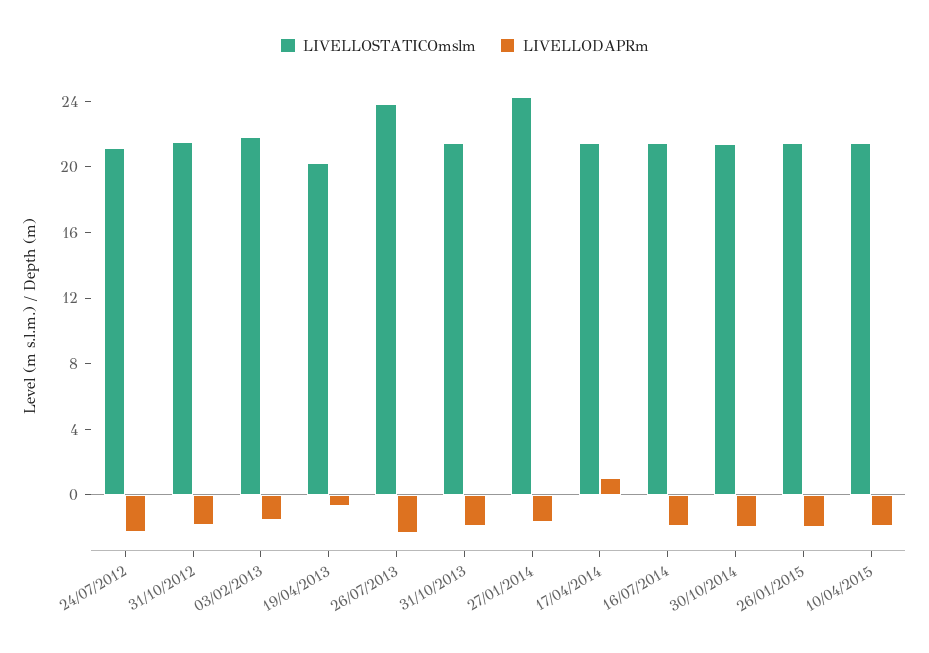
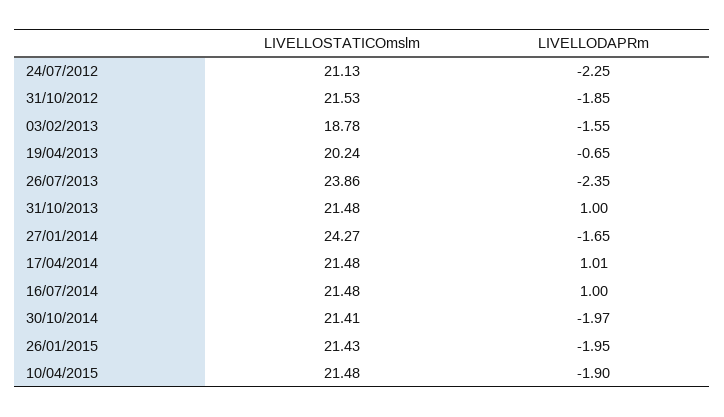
  {
    "LIVELLOSTATICOmslm": {
      "24/07/2012": 21.13,
      "31/10/2012": 21.53,
-     "03/02/2013": 22,
+     "03/02/2013": 18.78,
      "19/04/2013": 20.24,
      "26/07/2013": 23.86,
      "31/10/2013": 21.48,
      "27/01/2014": 24.27,
      "17/04/2014": 21.48,
      "16/07/2014": 21.48,
      "30/10/2014": 21.41,
      "26/01/2015": 21.43,
      "10/04/2015": 21.48
    },
    "LIVELLODAPRm": {
      "24/07/2012": -2.25,
      "31/10/2012": -1.85,
      "03/02/2013": -1.55,
      "19/04/2013": -0.65,
      "26/07/2013": -2.35,
-     "31/10/2013": -2,
+     "31/10/2013": 1,
      "27/01/2014": -1.65,
      "17/04/2014": 1.01,
-     "16/07/2014": -2,
+     "16/07/2014": 1,
      "30/10/2014": -1.97,
      "26/01/2015": -1.95,
      "10/04/2015": -1.9
    }
  }

